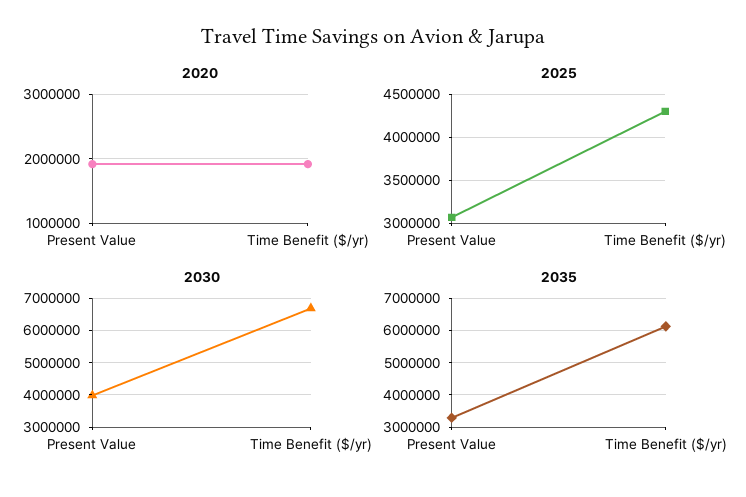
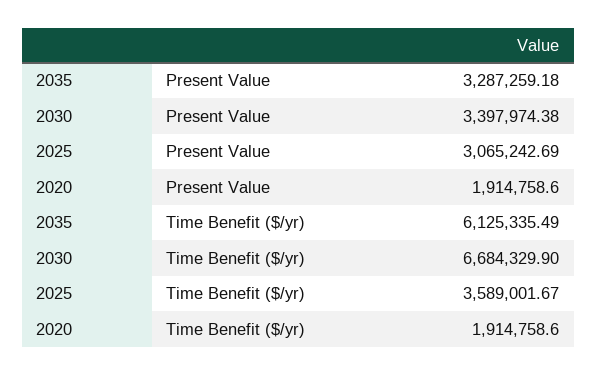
  {
    "2020": {
      "Present Value": 1914758.6,
      "Time Benefit ($/yr)": 1914758.6
    },
    "2025": {
      "Present Value": 3065242.69,
-     "Time Benefit ($/yr)": 4300000
+     "Time Benefit ($/yr)": 3589001.67
    },
    "2030": {
-     "Present Value": 4000000,
+     "Present Value": 3397974.38,
      "Time Benefit ($/yr)": 6684329.9
    },
    "2035": {
      "Present Value": 3287259.18,
      "Time Benefit ($/yr)": 6125335.49
    }
  }

